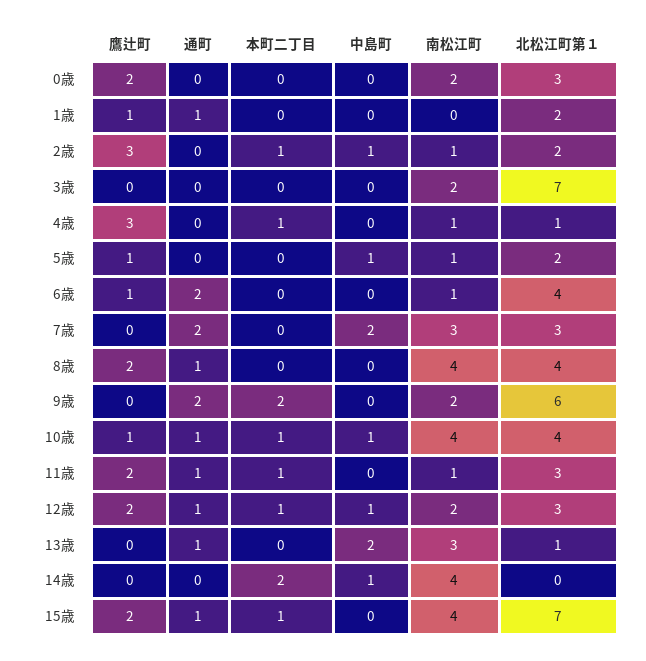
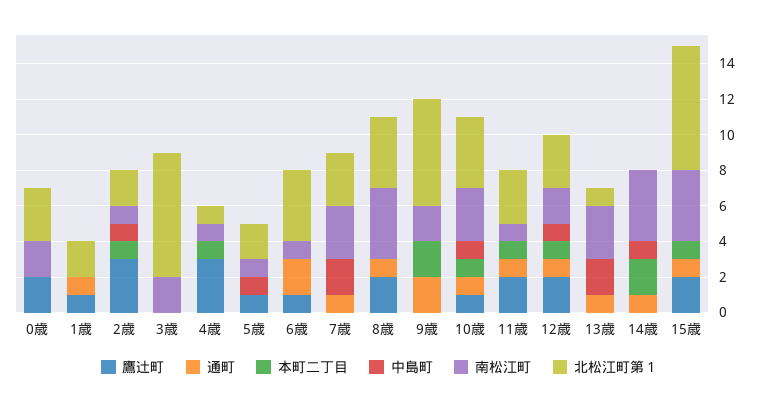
  {
    "鷹辻町": {
      "0歳": 2,
      "1歳": 1,
      "2歳": 3,
      "3歳": 0,
      "4歳": 3,
      "5歳": 1,
      "6歳": 1,
      "7歳": 0,
      "8歳": 2,
      "9歳": 0,
      "10歳": 1,
      "11歳": 2,
      "12歳": 2,
      "13歳": 0,
      "14歳": 0,
      "15歳": 2
    },
    "通町": {
      "0歳": 0,
      "1歳": 1,
      "2歳": 0,
      "3歳": 0,
      "4歳": 0,
      "5歳": 0,
      "6歳": 2,
-     "7歳": 2,
+     "7歳": 1,
      "8歳": 1,
      "9歳": 2,
      "10歳": 1,
      "11歳": 1,
      "12歳": 1,
      "13歳": 1,
-     "14歳": 0,
+     "14歳": 1,
      "15歳": 1
    },
    "本町二丁目": {
      "0歳": 0,
      "1歳": 0,
      "2歳": 1,
      "3歳": 0,
      "4歳": 1,
      "5歳": 0,
      "6歳": 0,
      "7歳": 0,
      "8歳": 0,
      "9歳": 2,
      "10歳": 1,
      "11歳": 1,
      "12歳": 1,
      "13歳": 0,
      "14歳": 2,
      "15歳": 1
    },
    "中島町": {
      "0歳": 0,
      "1歳": 0,
      "2歳": 1,
      "3歳": 0,
      "4歳": 0,
      "5歳": 1,
      "6歳": 0,
      "7歳": 2,
      "8歳": 0,
      "9歳": 0,
      "10歳": 1,
      "11歳": 0,
      "12歳": 1,
      "13歳": 2,
      "14歳": 1,
      "15歳": 0
    },
    "南松江町": {
      "0歳": 2,
      "1歳": 0,
      "2歳": 1,
      "3歳": 2,
      "4歳": 1,
      "5歳": 1,
      "6歳": 1,
      "7歳": 3,
      "8歳": 4,
      "9歳": 2,
-     "10歳": 4,
+     "10歳": 3,
      "11歳": 1,
      "12歳": 2,
      "13歳": 3,
      "14歳": 4,
      "15歳": 4
    },
    "北松江町第１": {
      "0歳": 3,
      "1歳": 2,
      "2歳": 2,
      "3歳": 7,
      "4歳": 1,
      "5歳": 2,
      "6歳": 4,
      "7歳": 3,
      "8歳": 4,
      "9歳": 6,
      "10歳": 4,
      "11歳": 3,
      "12歳": 3,
      "13歳": 1,
      "14歳": 0,
      "15歳": 7
    }
  }

